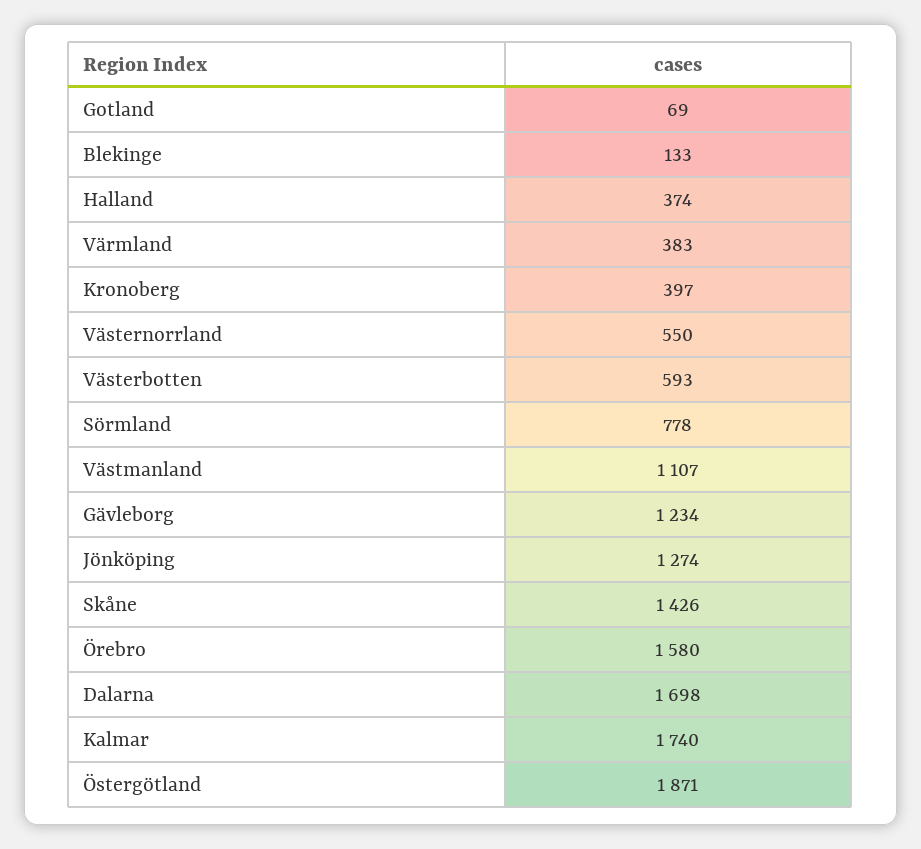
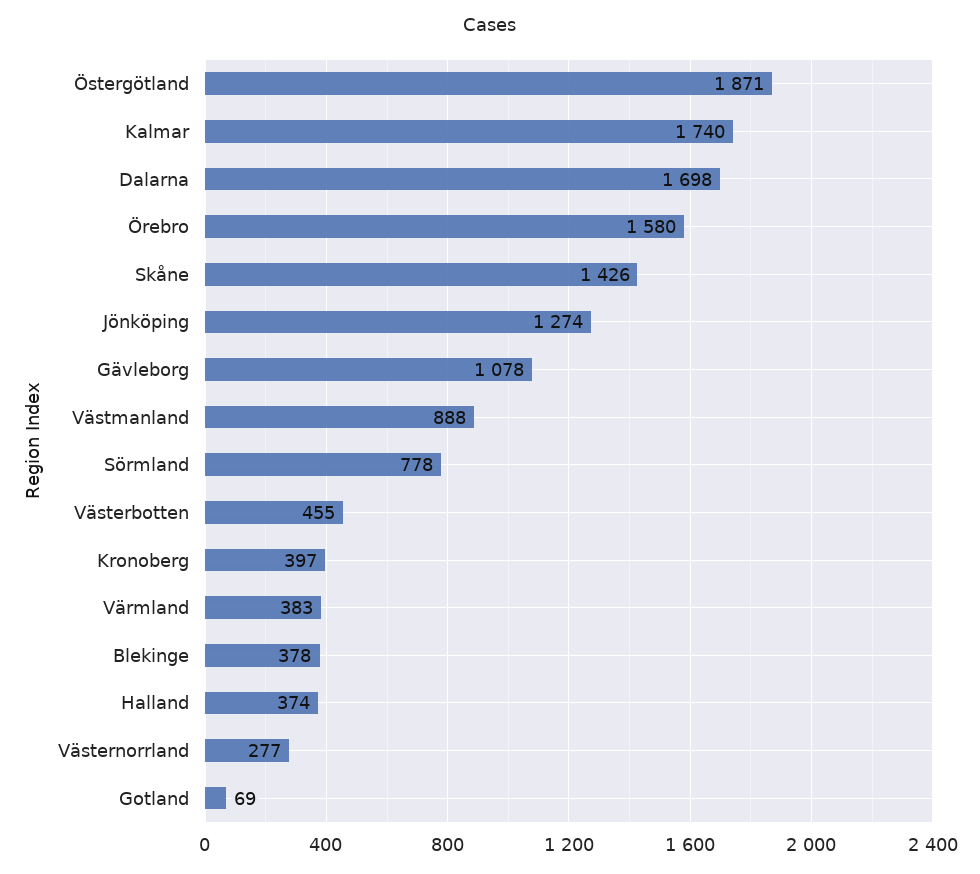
  {
    "Gotland": 69,
-   "Blekinge": 133,
+   "Blekinge": 378,
    "Halland": 374,
    "Värmland": 383,
    "Kronoberg": 397,
-   "Västernorrland": 550,
+   "Västernorrland": 277,
-   "Västerbotten": 593,
+   "Västerbotten": 455,
    "Sörmland": 778,
-   "Västmanland": 1107,
+   "Västmanland": 888,
-   "Gävleborg": 1234,
+   "Gävleborg": 1078,
    "Jönköping": 1274,
    "Skåne": 1426,
    "Örebro": 1580,
    "Dalarna": 1698,
    "Kalmar": 1740,
    "Östergötland": 1871
  }

